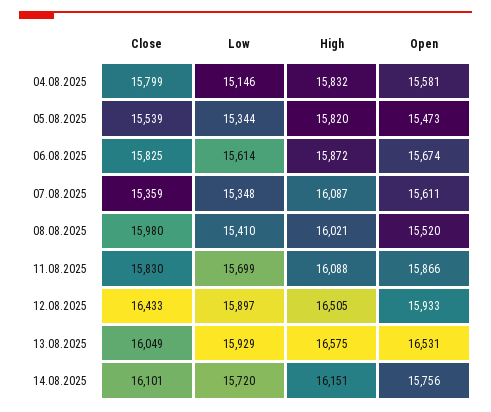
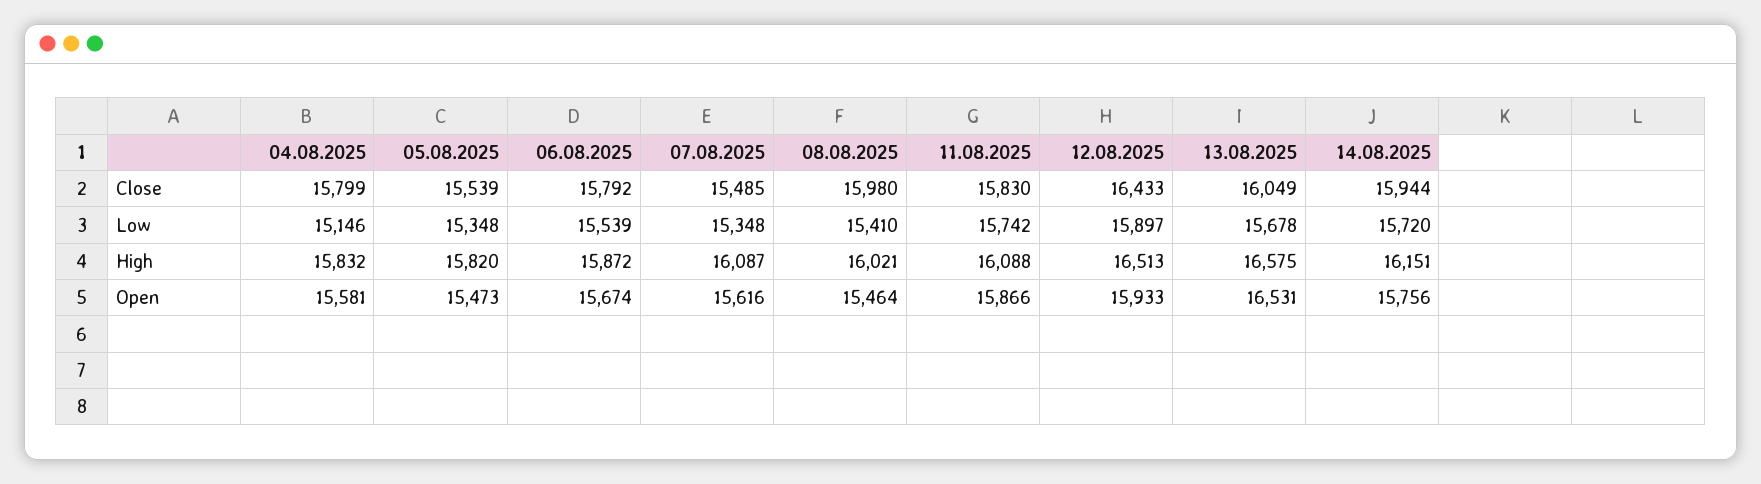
  {
    "Close": {
      "04.08.2025": 15799,
      "05.08.2025": 15539,
-     "06.08.2025": 15825,
+     "06.08.2025": 15792,
-     "07.08.2025": 15359,
+     "07.08.2025": 15485,
      "08.08.2025": 15980,
      "11.08.2025": 15830,
      "12.08.2025": 16433,
      "13.08.2025": 16049,
-     "14.08.2025": 16101
+     "14.08.2025": 15944
    },
    "Low": {
      "04.08.2025": 15146,
-     "05.08.2025": 15344,
+     "05.08.2025": 15348,
-     "06.08.2025": 15614,
+     "06.08.2025": 15539,
      "07.08.2025": 15348,
      "08.08.2025": 15410,
-     "11.08.2025": 15699,
+     "11.08.2025": 15742,
      "12.08.2025": 15897,
-     "13.08.2025": 15929,
+     "13.08.2025": 15678,
      "14.08.2025": 15720
    },
    "High": {
      "04.08.2025": 15832,
      "05.08.2025": 15820,
      "06.08.2025": 15872,
      "07.08.2025": 16087,
      "08.08.2025": 16021,
      "11.08.2025": 16088,
-     "12.08.2025": 16505,
+     "12.08.2025": 16513,
      "13.08.2025": 16575,
      "14.08.2025": 16151
    },
    "Open": {
      "04.08.2025": 15581,
      "05.08.2025": 15473,
      "06.08.2025": 15674,
-     "07.08.2025": 15611,
+     "07.08.2025": 15616,
-     "08.08.2025": 15520,
+     "08.08.2025": 15464,
      "11.08.2025": 15866,
      "12.08.2025": 15933,
      "13.08.2025": 16531,
      "14.08.2025": 15756
    }
  }

